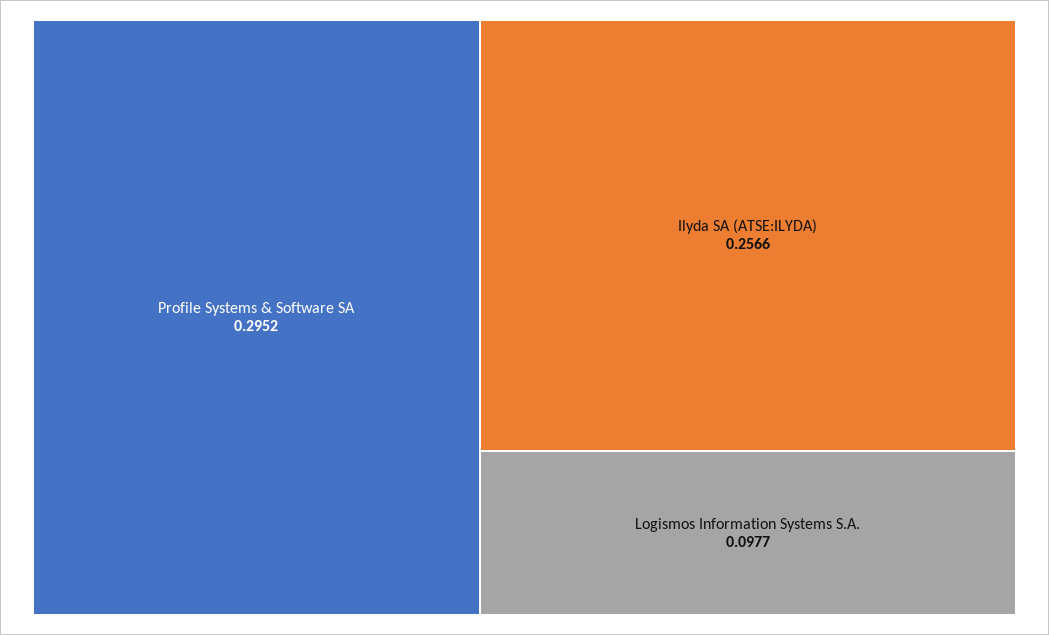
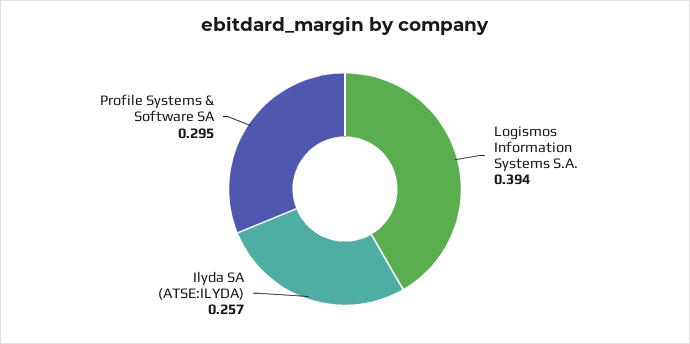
  {
    "Profile Systems & Software SA": 0.2952,
    "Ilyda SA (ATSE:ILYDA)": 0.2566,
-   "Logismos Information Systems S.A.": 0.0977
+   "Logismos Information Systems S.A.": 0.394
  }

